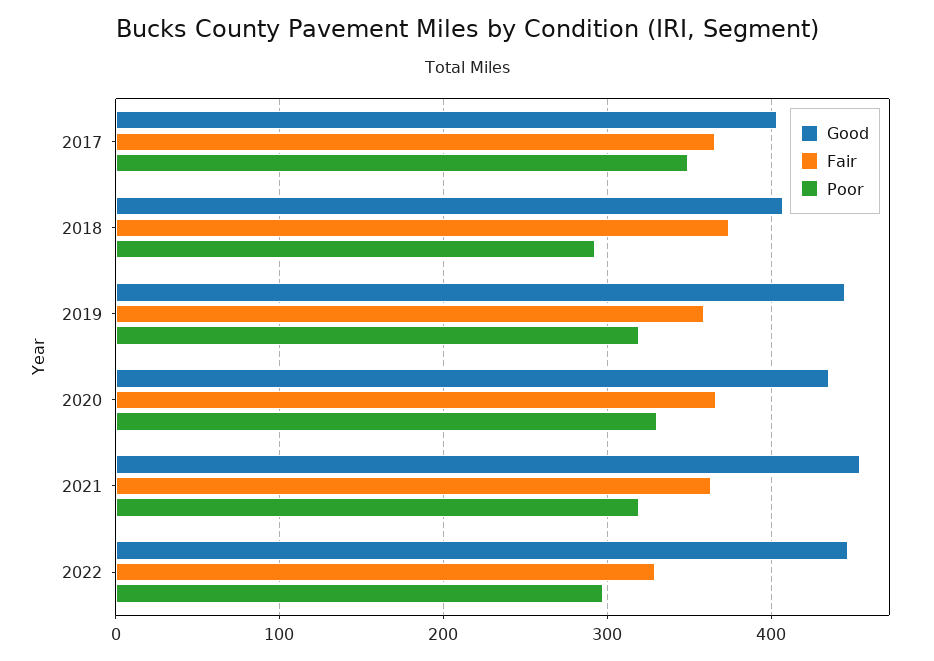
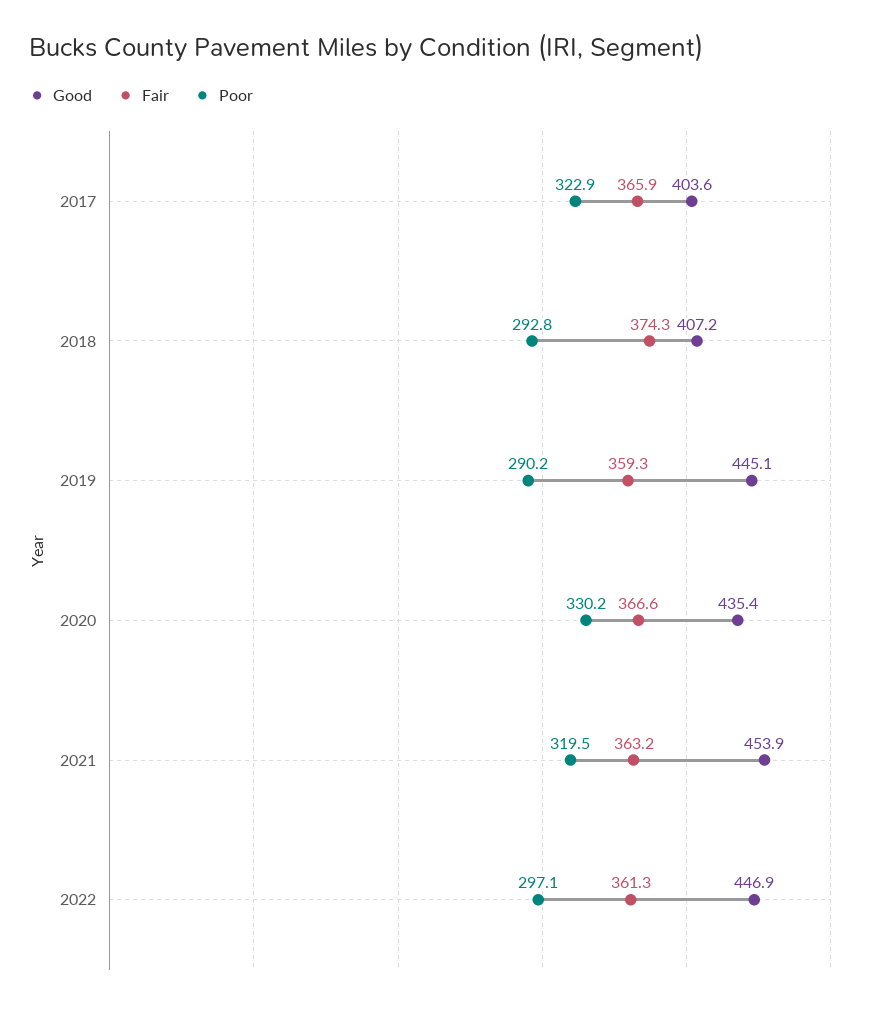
  {
    "Good": {
      "2017": 403.6,
      "2018": 407.2,
      "2019": 445.1,
      "2020": 435.4,
      "2021": 453.9,
      "2022": 446.9
    },
    "Fair": {
      "2017": 365.9,
      "2018": 374.3,
      "2019": 359.3,
      "2020": 366.6,
      "2021": 363.2,
-     "2022": 330
+     "2022": 361.3
    },
    "Poor": {
-     "2017": 350,
+     "2017": 322.9,
      "2018": 292.8,
-     "2019": 320,
+     "2019": 290.2,
      "2020": 330.2,
      "2021": 319.5,
      "2022": 297.1
    }
  }

